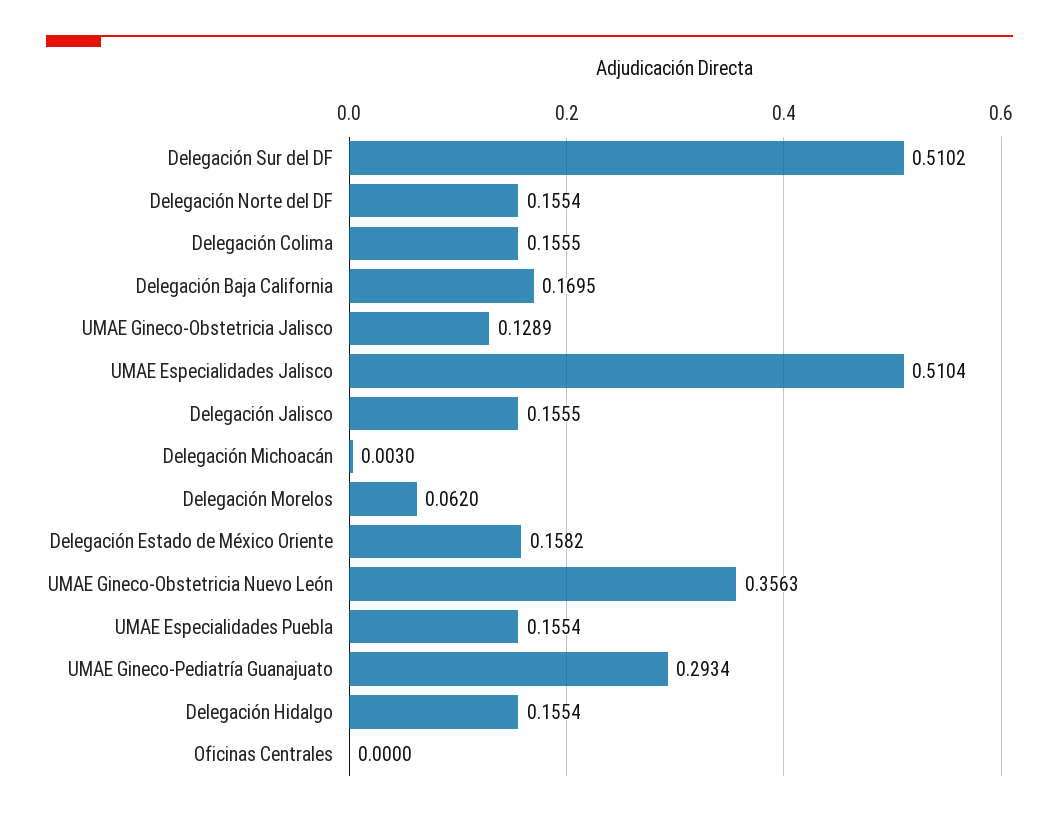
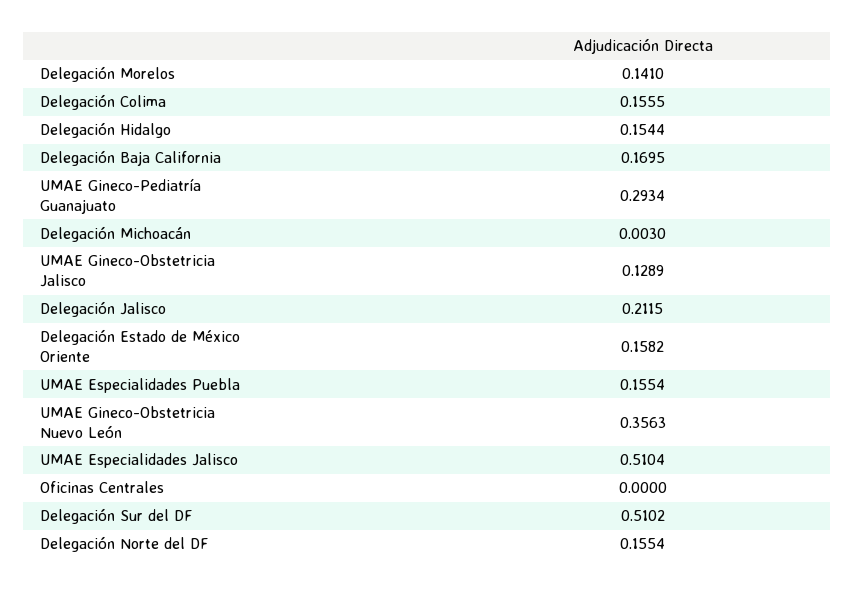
  {
    "Delegación Sur del DF": 0.5102,
    "Delegación Norte del DF": 0.1554,
    "Delegación Colima": 0.1555,
    "Delegación Baja California": 0.1695,
    "UMAE Gineco-Obstetricia Jalisco": 0.1289,
    "UMAE Especialidades Jalisco": 0.5104,
-   "Delegación Jalisco": 0.1555,
+   "Delegación Jalisco": 0.2115,
    "Delegación Michoacán": 0.003,
-   "Delegación Morelos": 0.062,
+   "Delegación Morelos": 0.141,
    "Delegación Estado de México Oriente": 0.1582,
    "UMAE Gineco-Obstetricia Nuevo León": 0.3563,
    "UMAE Especialidades Puebla": 0.1554,
    "UMAE Gineco-Pediatría Guanajuato": 0.2934,
-   "Delegación Hidalgo": 0.1554,
+   "Delegación Hidalgo": 0.1544,
    "Oficinas Centrales": 0
  }

